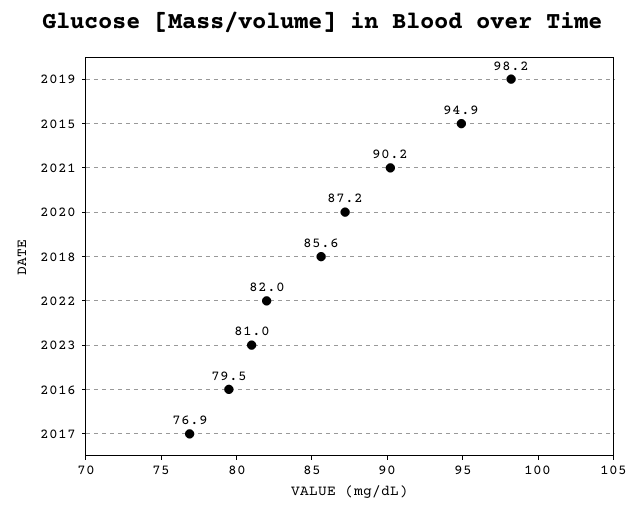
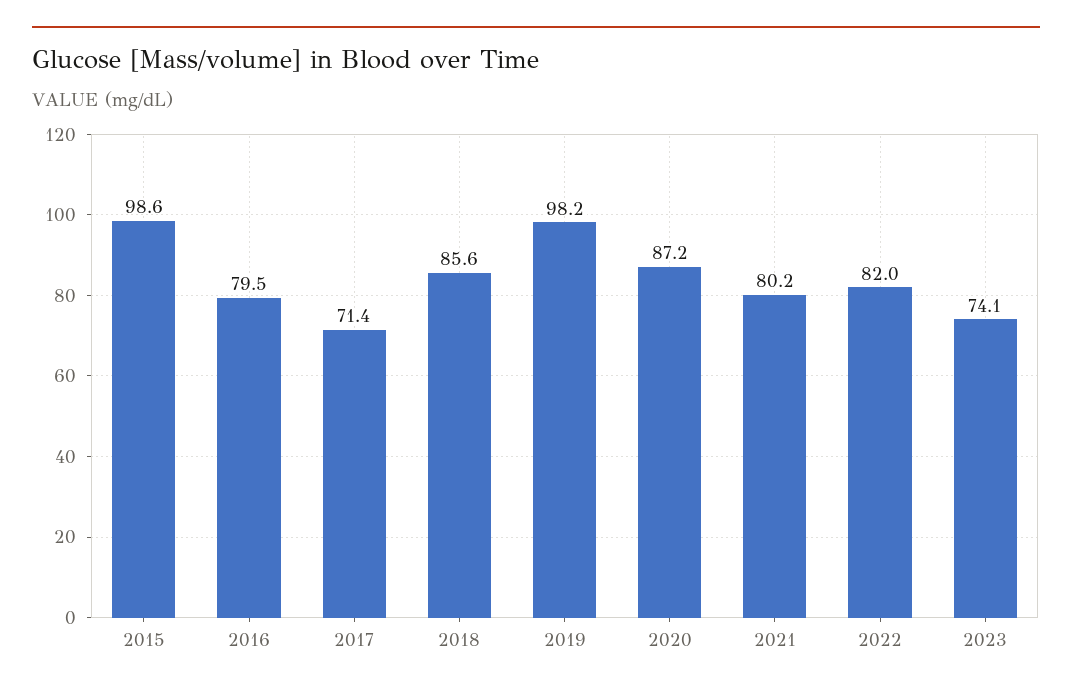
  {
    "2019": 98.2,
-   "2015": 94.9,
+   "2015": 98.6,
-   "2021": 90.2,
+   "2021": 80.2,
    "2020": 87.2,
    "2018": 85.6,
    "2022": 82,
-   "2023": 81,
+   "2023": 74.1,
    "2016": 79.5,
-   "2017": 76.9
+   "2017": 71.4
  }

